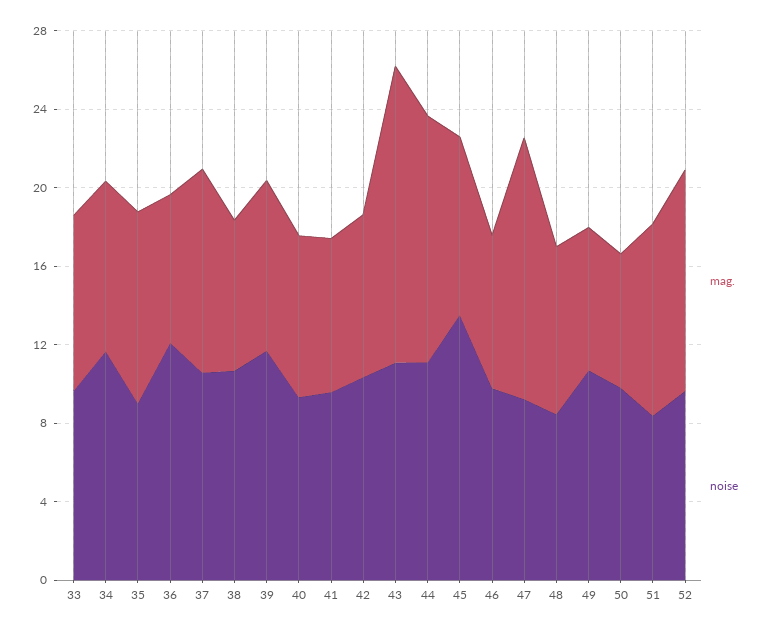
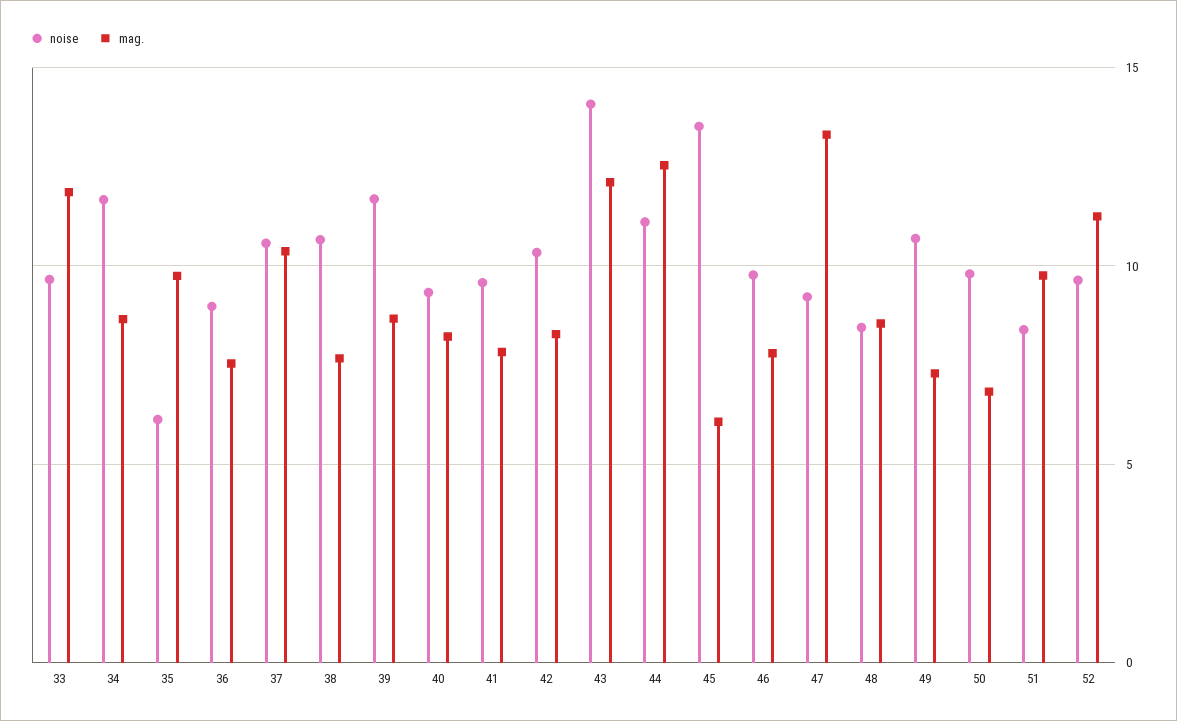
  {
    "mag.": {
-     "33": 9,
+     "33": 12,
      "34": 8.5,
      "35": 10,
      "36": 7.5,
      "37": 10.5,
      "38": 7.5,
      "39": 8.5,
      "40": 8,
      "41": 8,
      "42": 8.5,
-     "43": 15,
+     "43": 12,
      "44": 12.5,
-     "45": 9,
+     "45": 6,
      "46": 8,
      "47": 13.5,
      "48": 8.5,
      "49": 7.5,
      "50": 7,
      "51": 10,
      "52": 11.5
    },
    "noise": {
      "33": 9.5,
      "34": 11.5,
-     "35": 9,
+     "35": 6,
-     "36": 12,
+     "36": 9,
      "37": 10.5,
      "38": 10.5,
      "39": 11.5,
      "40": 9.5,
      "41": 9.5,
      "42": 10.5,
-     "43": 11,
+     "43": 14,
      "44": 11,
      "45": 13.5,
      "46": 10,
      "47": 9,
      "48": 8.5,
      "49": 10.5,
      "50": 10,
      "51": 8.5,
      "52": 9.5
    }
  }

